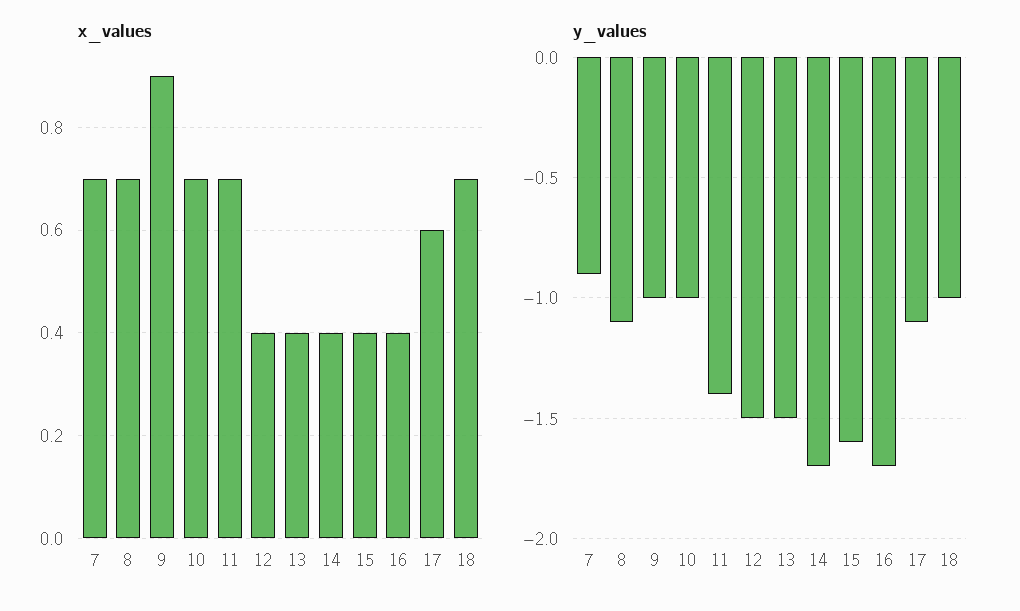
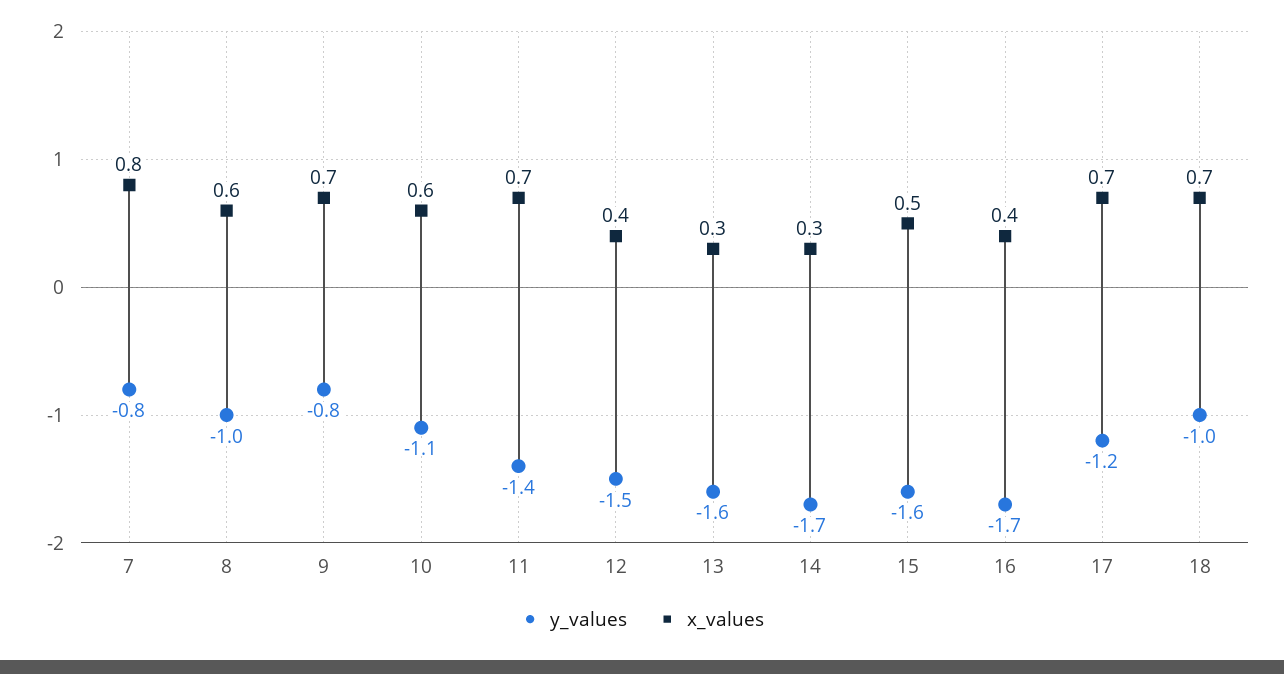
  {
    "x_values": {
-     "7": 0.7,
+     "7": 0.8,
-     "8": 0.7,
+     "8": 0.6,
-     "9": 0.9,
+     "9": 0.7,
-     "10": 0.7,
+     "10": 0.6,
      "11": 0.7,
      "12": 0.4,
-     "13": 0.4,
+     "13": 0.3,
-     "14": 0.4,
+     "14": 0.3,
-     "15": 0.4,
+     "15": 0.5,
      "16": 0.4,
-     "17": 0.6,
+     "17": 0.7,
      "18": 0.7
    },
    "y_values": {
-     "7": -0.9,
+     "7": -0.8,
-     "8": -1.1,
+     "8": -1,
-     "9": -1,
+     "9": -0.8,
-     "10": -1,
+     "10": -1.1,
      "11": -1.4,
      "12": -1.5,
-     "13": -1.5,
+     "13": -1.6,
      "14": -1.7,
      "15": -1.6,
      "16": -1.7,
-     "17": -1.1,
+     "17": -1.2,
      "18": -1
    }
  }

